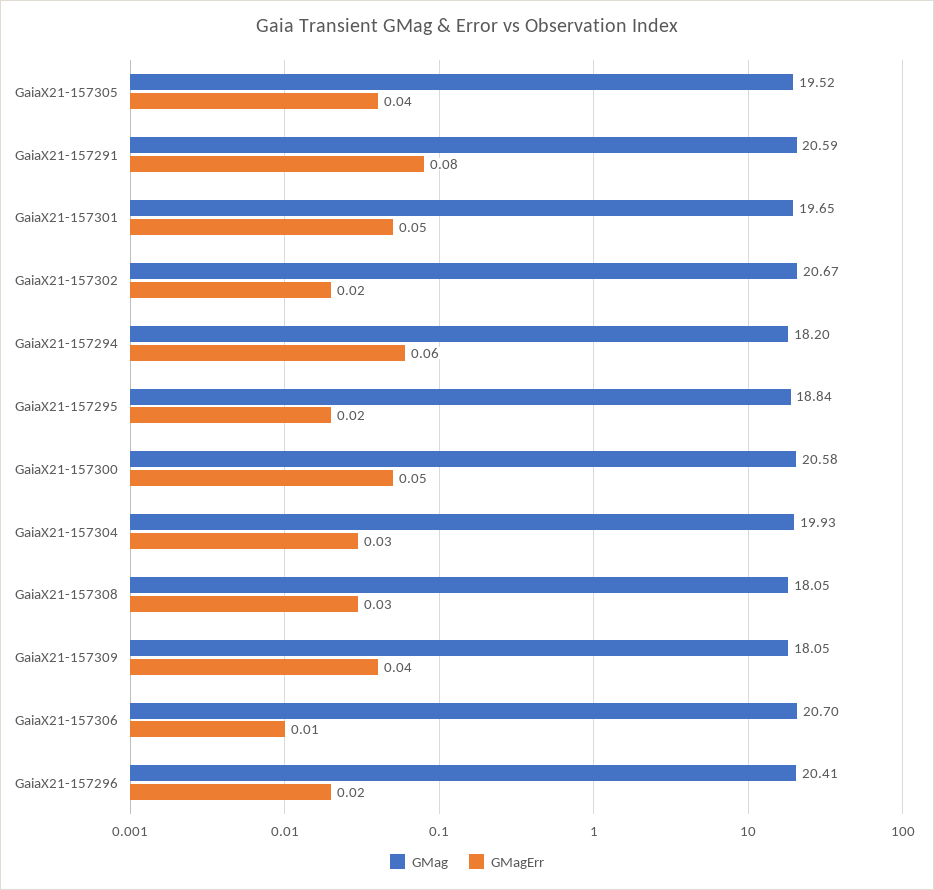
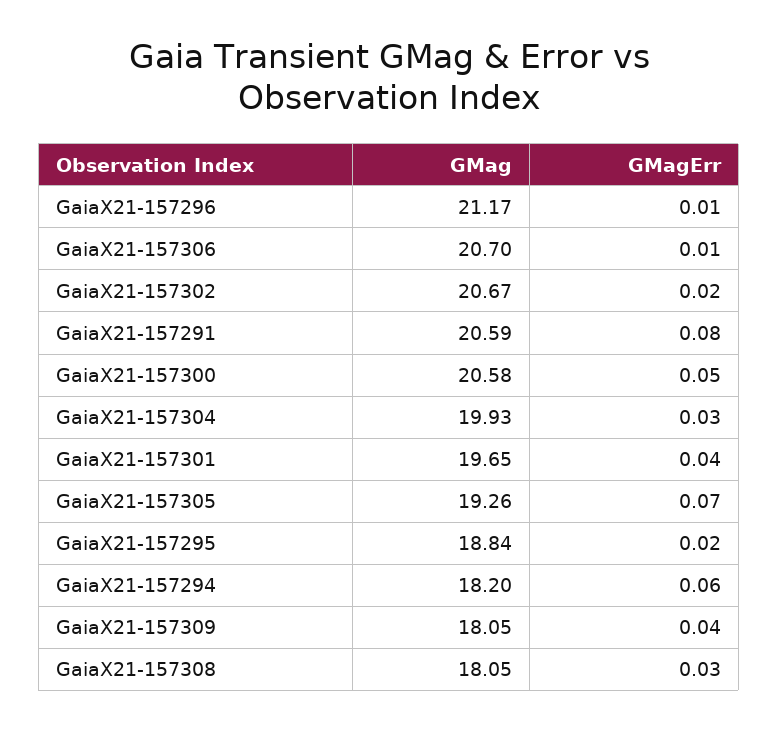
  {
    "GMag": {
-     "GaiaX21-157305": 19.52,
+     "GaiaX21-157305": 19.26,
      "GaiaX21-157291": 20.59,
      "GaiaX21-157301": 19.65,
      "GaiaX21-157302": 20.67,
      "GaiaX21-157294": 18.2,
      "GaiaX21-157295": 18.84,
      "GaiaX21-157300": 20.58,
      "GaiaX21-157304": 19.93,
      "GaiaX21-157308": 18.05,
      "GaiaX21-157309": 18.05,
      "GaiaX21-157306": 20.7,
-     "GaiaX21-157296": 20.41
+     "GaiaX21-157296": 21.17
    },
    "GMagErr": {
-     "GaiaX21-157305": 0.04,
+     "GaiaX21-157305": 0.07,
      "GaiaX21-157291": 0.08,
-     "GaiaX21-157301": 0.05,
+     "GaiaX21-157301": 0.04,
      "GaiaX21-157302": 0.02,
      "GaiaX21-157294": 0.06,
      "GaiaX21-157295": 0.02,
      "GaiaX21-157300": 0.05,
      "GaiaX21-157304": 0.03,
      "GaiaX21-157308": 0.03,
      "GaiaX21-157309": 0.04,
      "GaiaX21-157306": 0.01,
-     "GaiaX21-157296": 0.02
+     "GaiaX21-157296": 0.01
    }
  }

